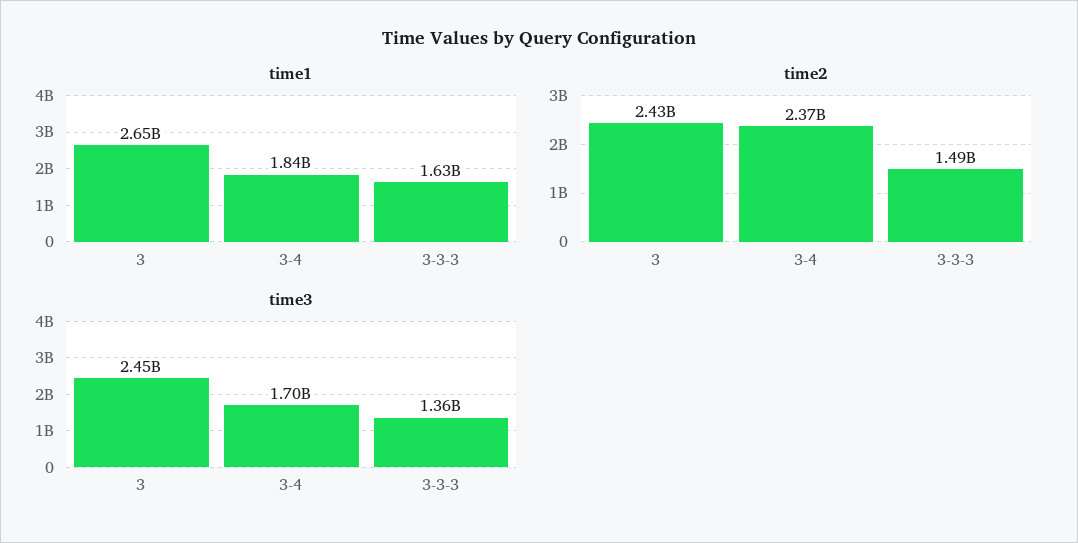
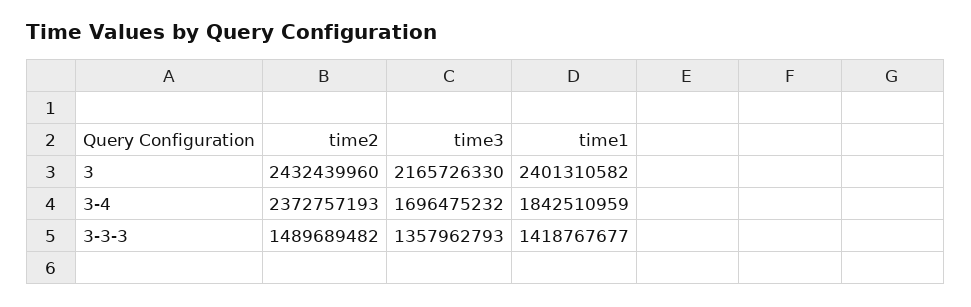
  {
    "time1": {
-     "3": 2650000000,
+     "3": 2401310582,
      "3-4": 1842510959,
-     "3-3-3": 1630000000
+     "3-3-3": 1418767677
    },
    "time2": {
      "3": 2432439960,
      "3-4": 2372757193,
      "3-3-3": 1489689482
    },
    "time3": {
-     "3": 2450000000,
+     "3": 2165726330,
      "3-4": 1696475232,
      "3-3-3": 1357962793
    }
  }

